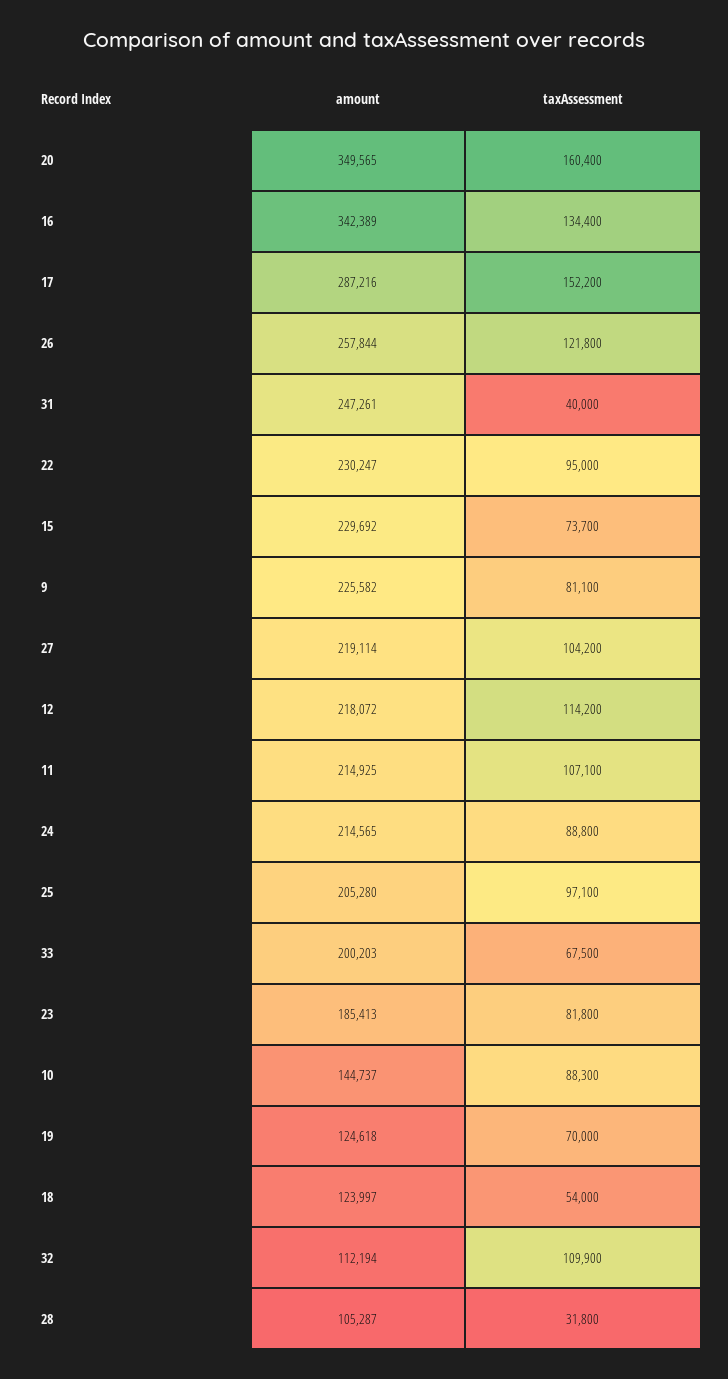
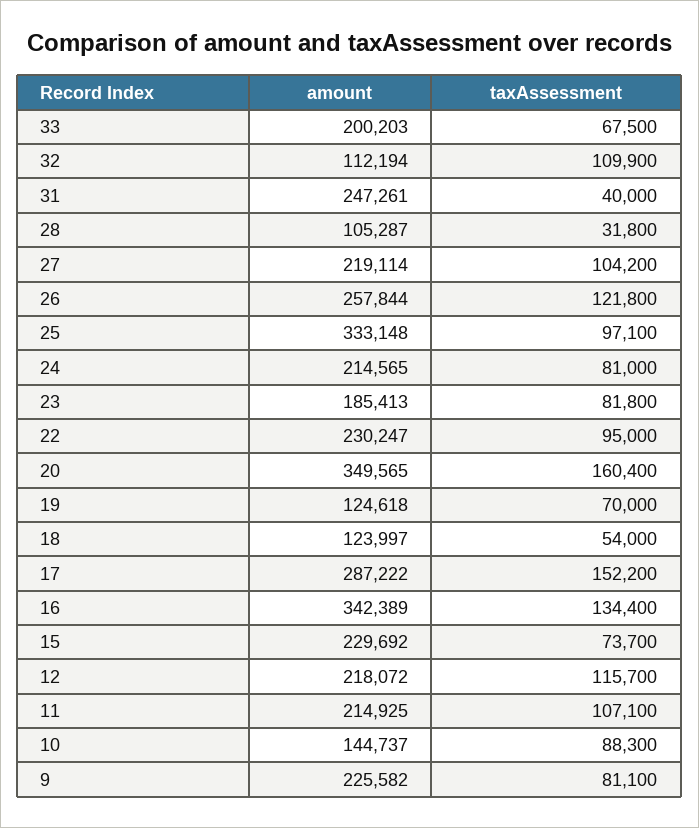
  {
    "amount": {
      "20": 349565,
      "16": 342389,
-     "17": 287216,
+     "17": 287222,
      "26": 257844,
      "31": 247261,
      "22": 230247,
      "15": 229692,
      "9": 225582,
      "27": 219114,
      "12": 218072,
      "11": 214925,
      "24": 214565,
-     "25": 205280,
+     "25": 333148,
      "33": 200203,
      "23": 185413,
      "10": 144737,
      "19": 124618,
      "18": 123997,
      "32": 112194,
      "28": 105287
    },
    "taxAssessment": {
      "20": 160400,
      "16": 134400,
      "17": 152200,
      "26": 121800,
      "31": 40000,
      "22": 95000,
      "15": 73700,
      "9": 81100,
      "27": 104200,
-     "12": 114200,
+     "12": 115700,
      "11": 107100,
-     "24": 88800,
+     "24": 81000,
      "25": 97100,
      "33": 67500,
      "23": 81800,
      "10": 88300,
      "19": 70000,
      "18": 54000,
      "32": 109900,
      "28": 31800
    }
  }

